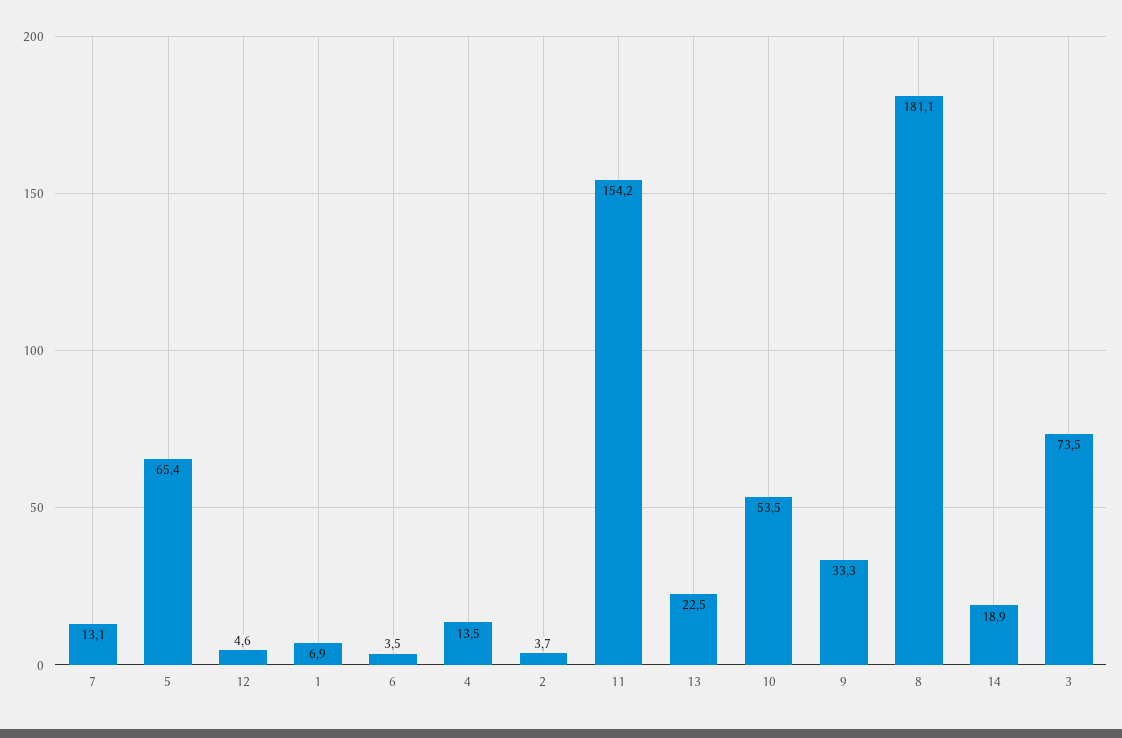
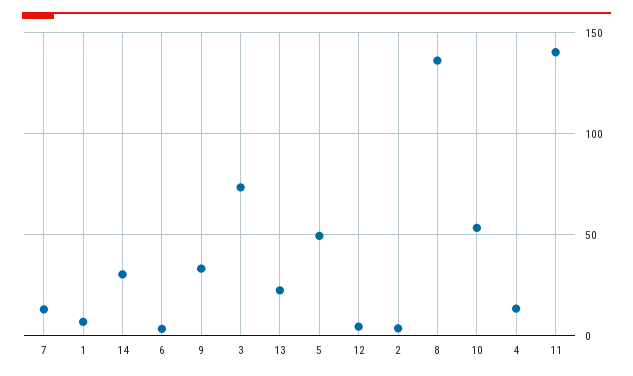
  {
    "7": 13.1,
-   "5": 65.4,
+   "5": 50,
    "12": 4.6,
    "1": 6.9,
    "6": 3.5,
    "4": 13.5,
    "2": 3.7,
-   "11": 154.2,
+   "11": 140,
    "13": 22.5,
    "10": 53.5,
    "9": 33.3,
-   "8": 181.1,
+   "8": 135,
-   "14": 18.9,
+   "14": 30,
    "3": 73.5
  }

